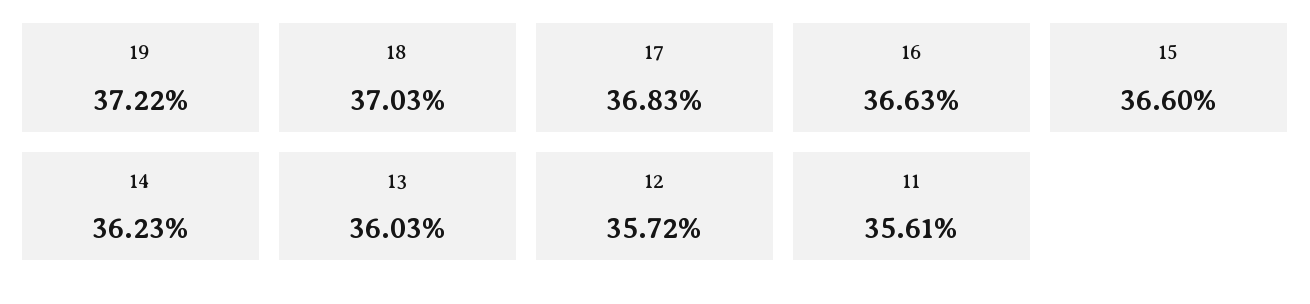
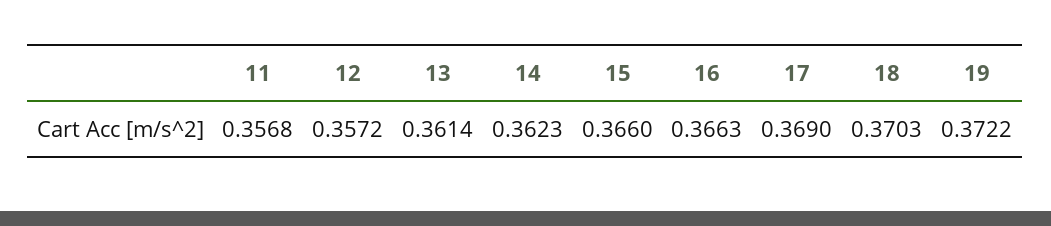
  {
    "19": 0.3722,
    "18": 0.3703,
-   "17": 0.3683,
+   "17": 0.369,
    "16": 0.3663,
    "15": 0.366,
    "14": 0.3623,
-   "13": 0.3603,
+   "13": 0.3614,
    "12": 0.3572,
-   "11": 0.3561
+   "11": 0.3568
  }

